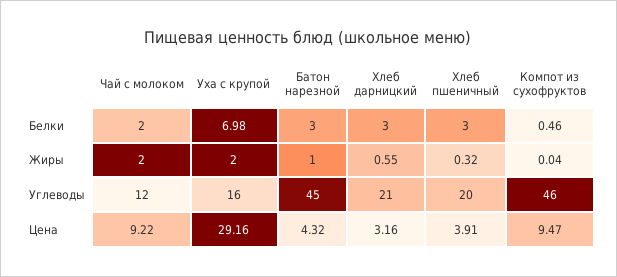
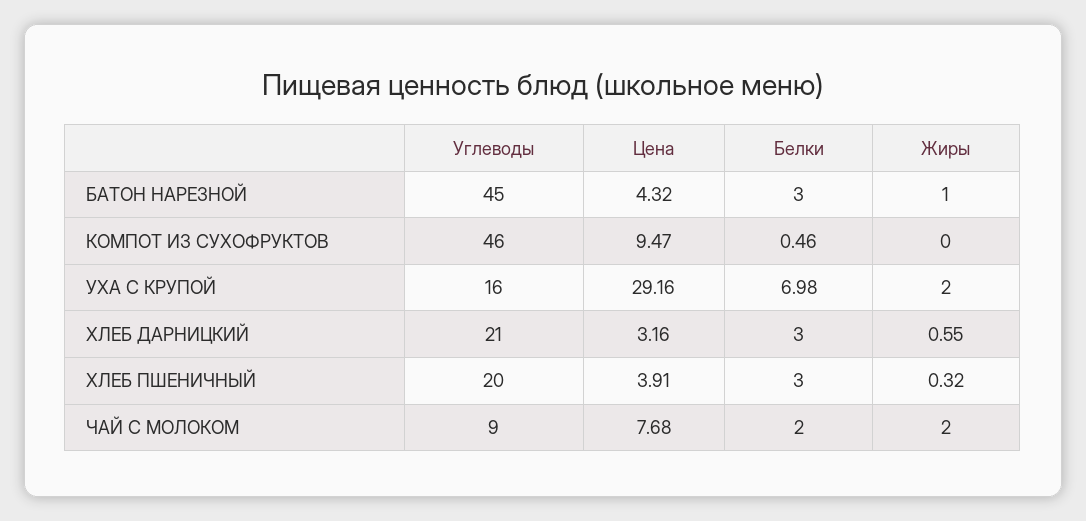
  {
    "Чай с молоком": {
      "Белки": 2,
      "Жиры": 2,
-     "Углеводы": 12,
+     "Углеводы": 9,
-     "Цена": 9.22
+     "Цена": 7.68
    },
    "Уха с крупой": {
      "Белки": 6.98,
      "Жиры": 2,
      "Углеводы": 16,
      "Цена": 29.16
    },
    "Батон нарезной": {
      "Белки": 3,
      "Жиры": 1,
      "Углеводы": 45,
      "Цена": 4.32
    },
    "Хлеб дарницкий": {
      "Белки": 3,
      "Жиры": 0.55,
      "Углеводы": 21,
      "Цена": 3.16
    },
    "Хлеб пшеничный": {
      "Белки": 3,
      "Жиры": 0.32,
      "Углеводы": 20,
      "Цена": 3.91
    },
    "Компот из сухофруктов": {
      "Белки": 0.46,
-     "Жиры": 0.04,
+     "Жиры": 0,
      "Углеводы": 46,
      "Цена": 9.47
    }
  }

